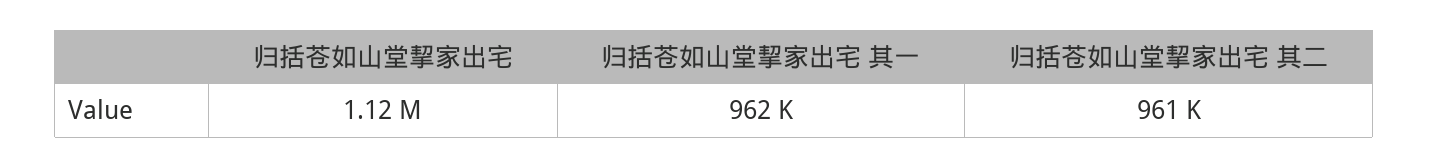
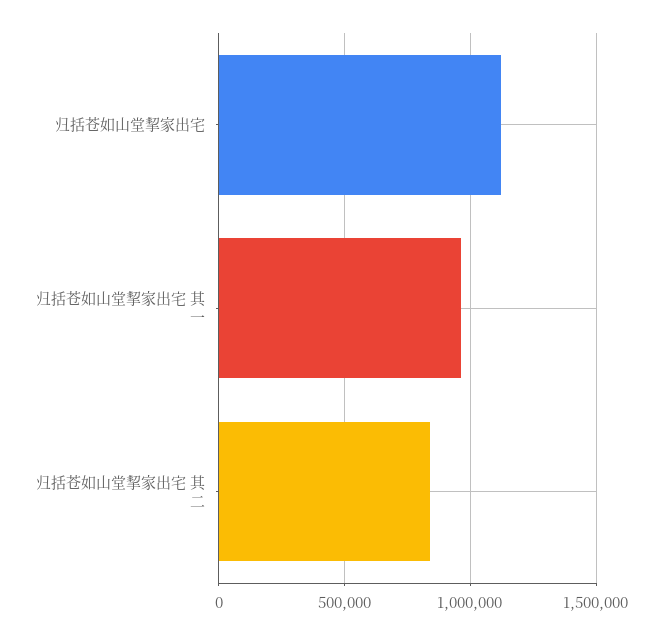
  {
    "归括苍如山堂挈家出宅": 1120000,
    "归括苍如山堂挈家出宅 其一": 962000,
-   "归括苍如山堂挈家出宅 其二": 961000
+   "归括苍如山堂挈家出宅 其二": 850000
  }

